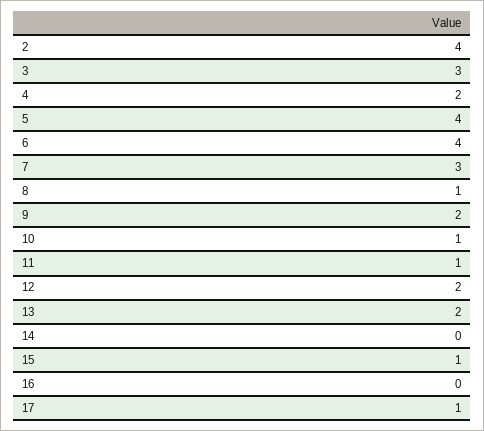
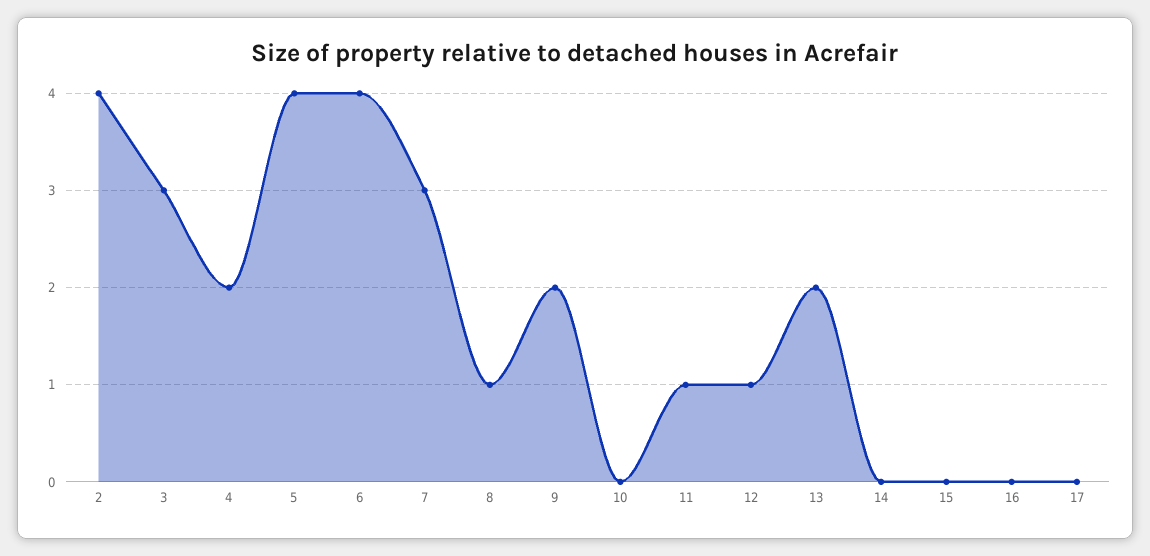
  {
    "2": 4,
    "3": 3,
    "4": 2,
    "5": 4,
    "6": 4,
    "7": 3,
    "8": 1,
    "9": 2,
-   "10": 1,
+   "10": 0,
    "11": 1,
-   "12": 2,
+   "12": 1,
    "13": 2,
    "14": 0,
-   "15": 1,
+   "15": 0,
    "16": 0,
-   "17": 1
+   "17": 0
  }

